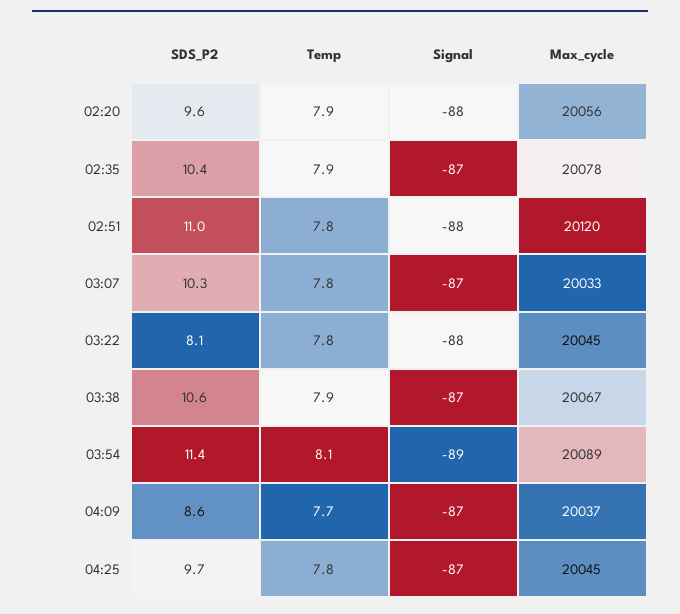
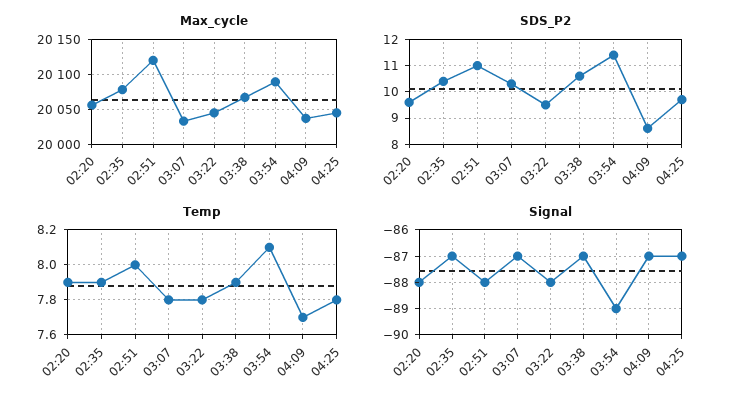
  {
    "SDS_P2": {
      "02:20": 9.6,
      "02:35": 10.4,
      "02:51": 11,
      "03:07": 10.3,
-     "03:22": 8.1,
+     "03:22": 9.5,
      "03:38": 10.6,
      "03:54": 11.4,
      "04:09": 8.6,
      "04:25": 9.7
    },
    "Temp": {
      "02:20": 7.9,
      "02:35": 7.9,
-     "02:51": 7.8,
+     "02:51": 8,
      "03:07": 7.8,
      "03:22": 7.8,
      "03:38": 7.9,
      "03:54": 8.1,
      "04:09": 7.7,
      "04:25": 7.8
    },
    "Signal": {
      "02:20": -88,
      "02:35": -87,
      "02:51": -88,
      "03:07": -87,
      "03:22": -88,
      "03:38": -87,
      "03:54": -89,
      "04:09": -87,
      "04:25": -87
    },
    "Max_cycle": {
      "02:20": 20056,
      "02:35": 20078,
      "02:51": 20120,
      "03:07": 20033,
      "03:22": 20045,
      "03:38": 20067,
      "03:54": 20089,
      "04:09": 20037,
      "04:25": 20045
    }
  }

